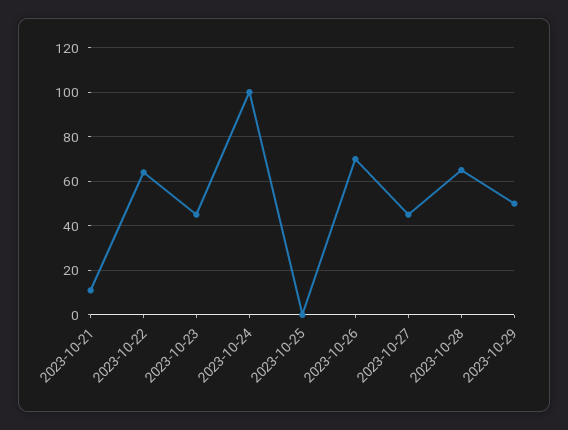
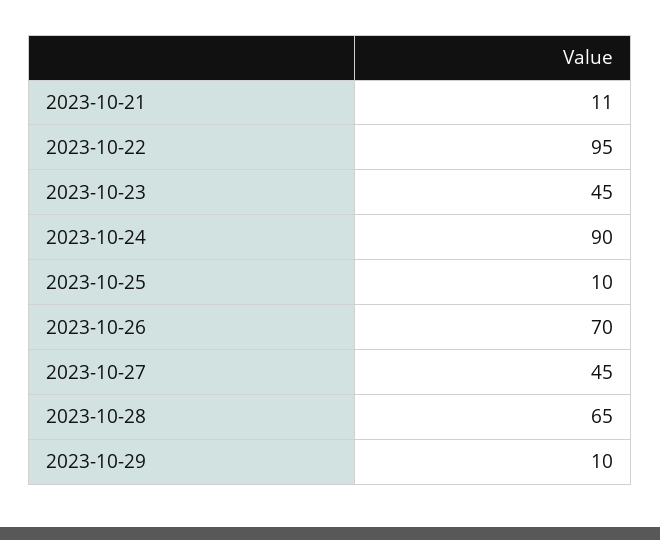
  {
    "2023-10-21": 11,
-   "2023-10-22": 65,
+   "2023-10-22": 95,
    "2023-10-23": 45,
-   "2023-10-24": 100,
+   "2023-10-24": 90,
-   "2023-10-25": 0,
+   "2023-10-25": 10,
    "2023-10-26": 70,
    "2023-10-27": 45,
    "2023-10-28": 65,
-   "2023-10-29": 50
+   "2023-10-29": 10
  }

